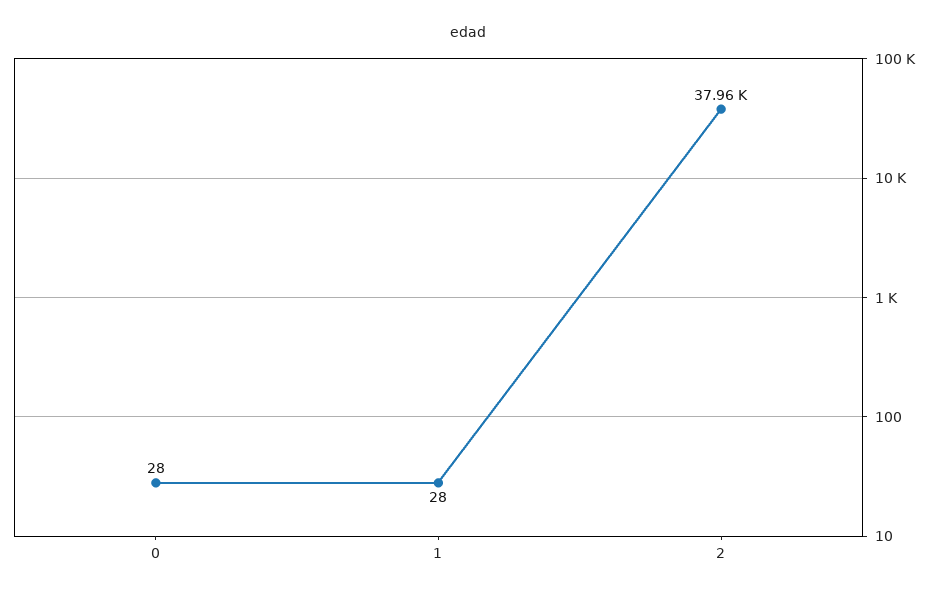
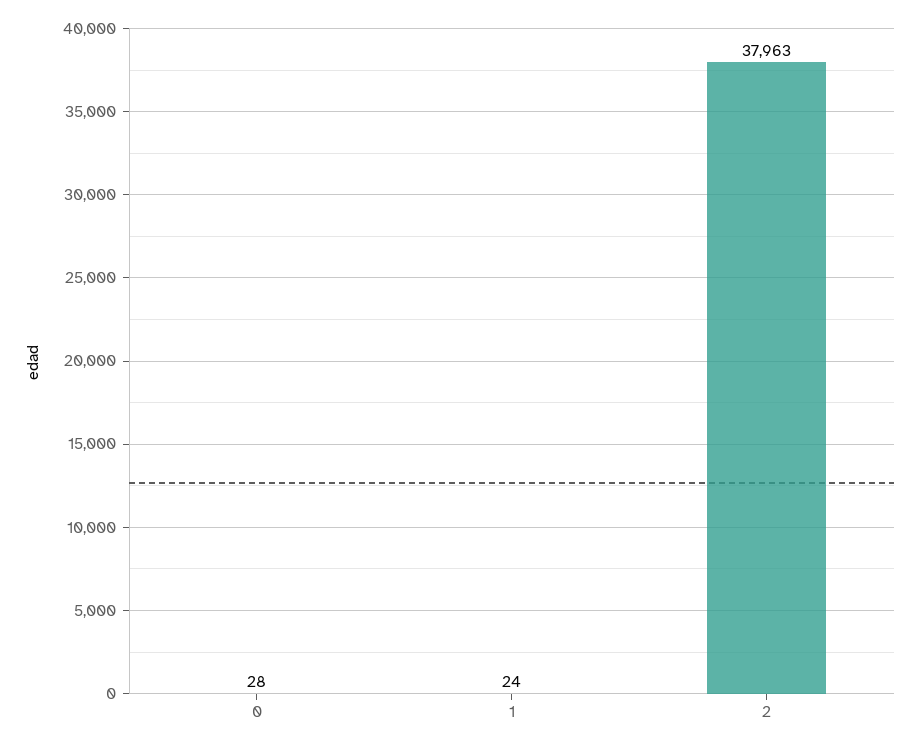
  {
    "0": 28,
-   "1": 28,
+   "1": 24,
    "2": 37963
  }

